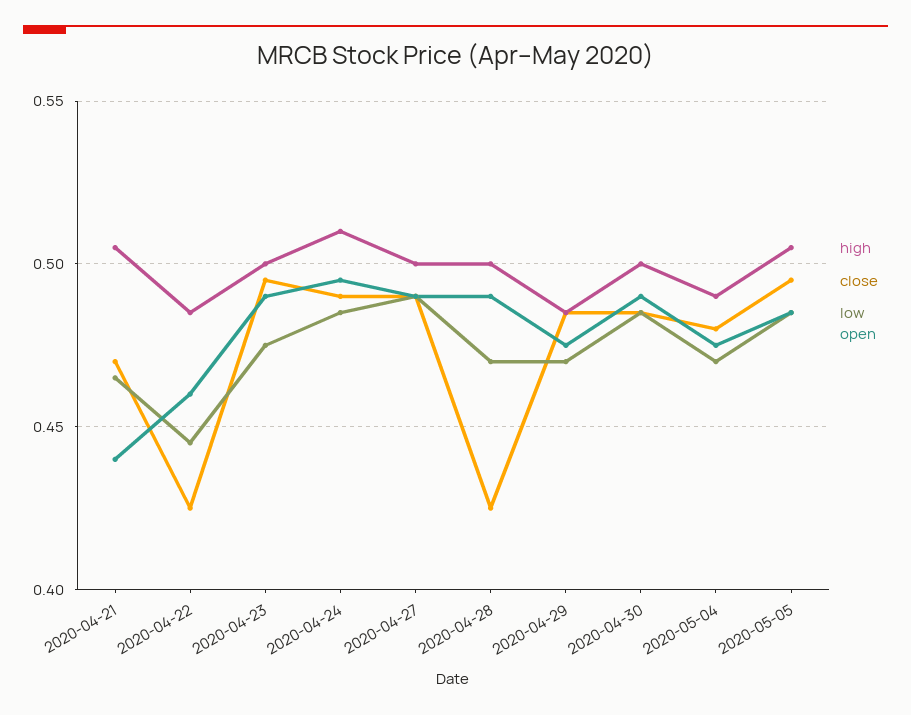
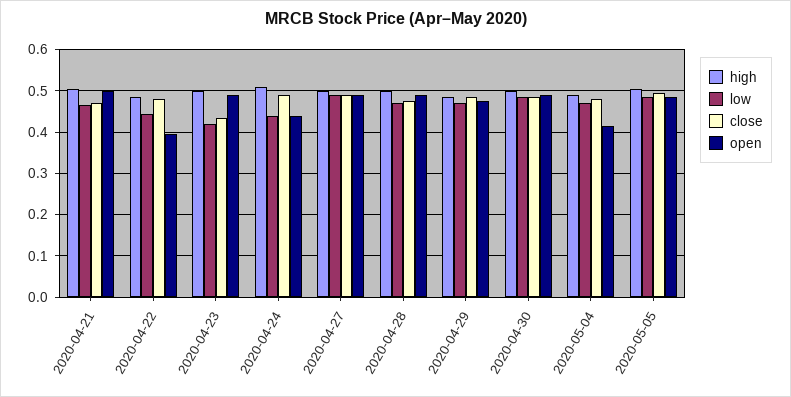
  {
    "high": {
      "2020-04-21": 0.505,
      "2020-04-22": 0.485,
      "2020-04-23": 0.5,
      "2020-04-24": 0.51,
      "2020-04-27": 0.5,
      "2020-04-28": 0.5,
      "2020-04-29": 0.485,
      "2020-04-30": 0.5,
      "2020-05-04": 0.49,
      "2020-05-05": 0.505
    },
    "close": {
      "2020-04-21": 0.47,
-     "2020-04-22": 0.425,
+     "2020-04-22": 0.48,
-     "2020-04-23": 0.495,
+     "2020-04-23": 0.44,
      "2020-04-24": 0.49,
      "2020-04-27": 0.49,
-     "2020-04-28": 0.425,
+     "2020-04-28": 0.48,
      "2020-04-29": 0.485,
      "2020-04-30": 0.485,
      "2020-05-04": 0.48,
      "2020-05-05": 0.495
    },
    "low": {
      "2020-04-21": 0.465,
      "2020-04-22": 0.445,
-     "2020-04-23": 0.475,
+     "2020-04-23": 0.42,
-     "2020-04-24": 0.485,
+     "2020-04-24": 0.44,
      "2020-04-27": 0.49,
      "2020-04-28": 0.47,
      "2020-04-29": 0.47,
      "2020-04-30": 0.485,
      "2020-05-04": 0.47,
      "2020-05-05": 0.485
    },
    "open": {
-     "2020-04-21": 0.44,
+     "2020-04-21": 0.5,
-     "2020-04-22": 0.46,
+     "2020-04-22": 0.4,
      "2020-04-23": 0.49,
-     "2020-04-24": 0.495,
+     "2020-04-24": 0.44,
      "2020-04-27": 0.49,
      "2020-04-28": 0.49,
      "2020-04-29": 0.475,
      "2020-04-30": 0.49,
-     "2020-05-04": 0.475,
+     "2020-05-04": 0.42,
      "2020-05-05": 0.485
    }
  }

